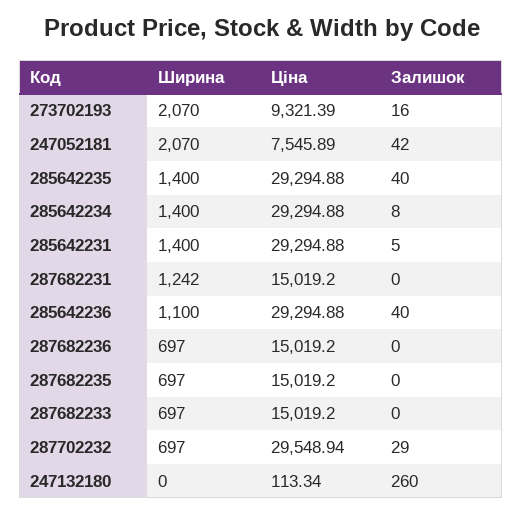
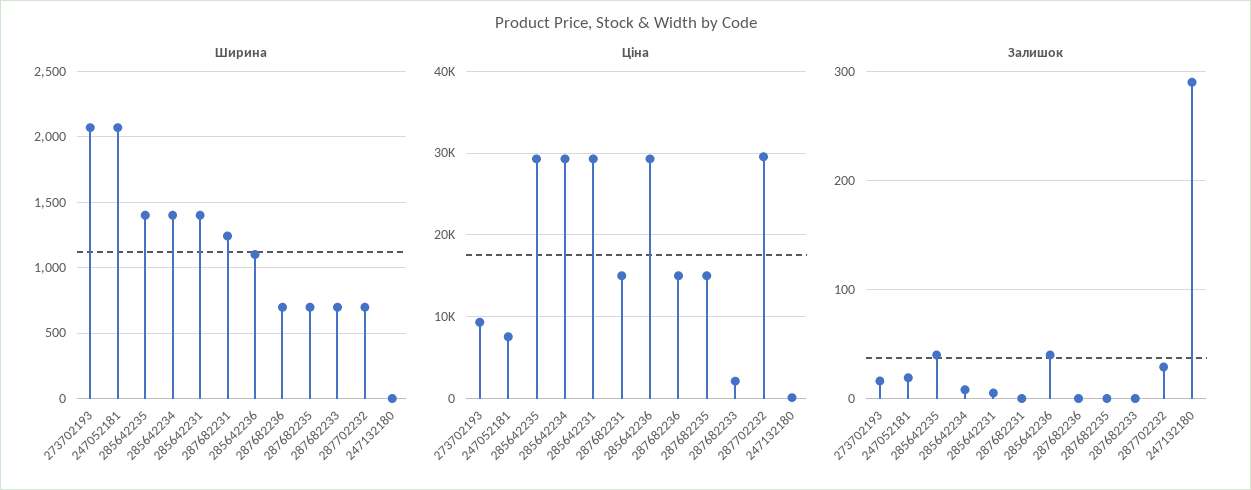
  {
    "Ширина": {
      "273702193": 2070,
      "247052181": 2070,
      "285642235": 1400,
      "285642234": 1400,
      "285642231": 1400,
      "287682231": 1242,
      "285642236": 1100,
      "287682236": 697,
      "287682235": 697,
      "287682233": 697,
      "287702232": 697,
      "247132180": 0
    },
    "Ціна": {
      "273702193": 9321.39,
      "247052181": 7545.89,
      "285642235": 29294.88,
      "285642234": 29294.88,
      "285642231": 29294.88,
      "287682231": 15019.2,
      "285642236": 29294.88,
      "287682236": 15019.2,
      "287682235": 15019.2,
-     "287682233": 15019.2,
+     "287682233": 2000,
      "287702232": 29548.94,
      "247132180": 113.34
    },
    "Залишок": {
      "273702193": 16,
-     "247052181": 42,
+     "247052181": 20,
      "285642235": 40,
      "285642234": 8,
      "285642231": 5,
      "287682231": 0,
      "285642236": 40,
      "287682236": 0,
      "287682235": 0,
      "287682233": 0,
      "287702232": 29,
-     "247132180": 260
+     "247132180": 290
    }
  }

